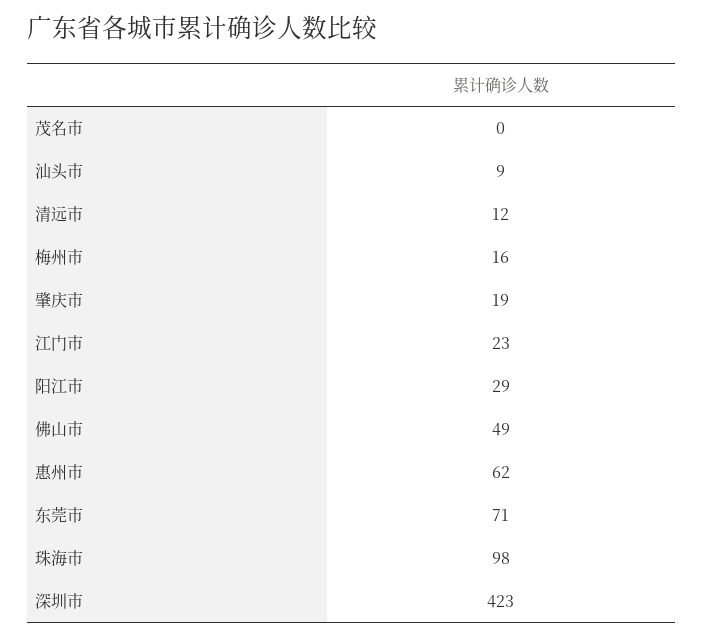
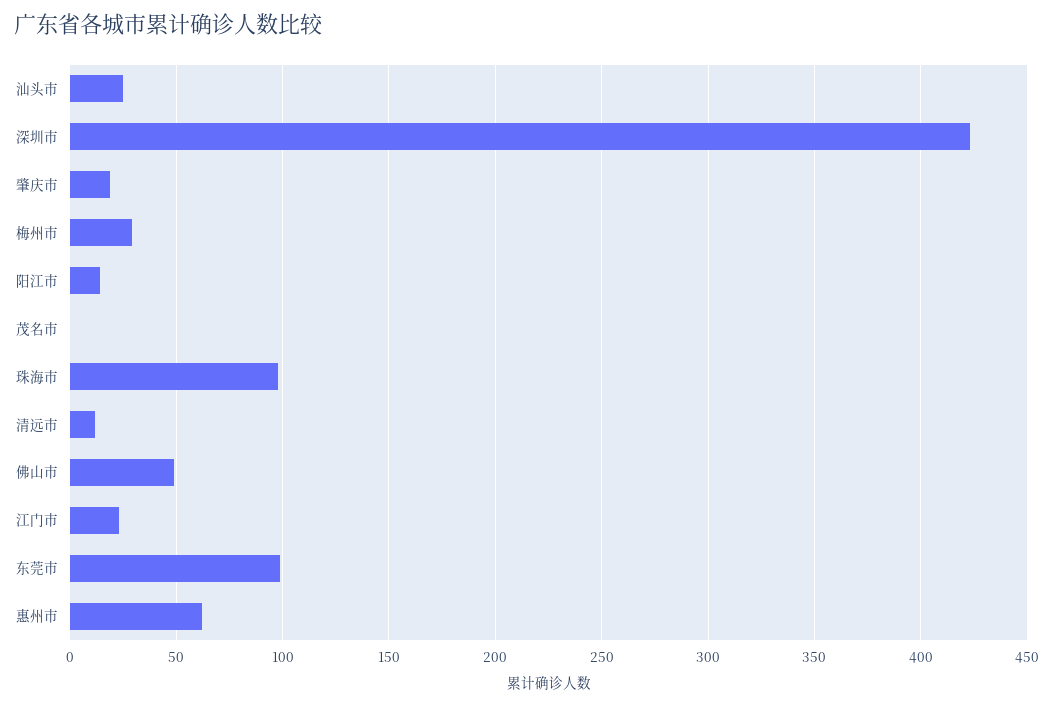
  {
    "茂名市": 0,
-   "汕头市": 9,
+   "汕头市": 25,
    "清远市": 12,
-   "梅州市": 16,
+   "梅州市": 30,
    "肇庆市": 19,
    "江门市": 23,
-   "阳江市": 29,
+   "阳江市": 15,
    "佛山市": 49,
    "惠州市": 62,
-   "东莞市": 71,
+   "东莞市": 100,
    "珠海市": 98,
    "深圳市": 423
  }

